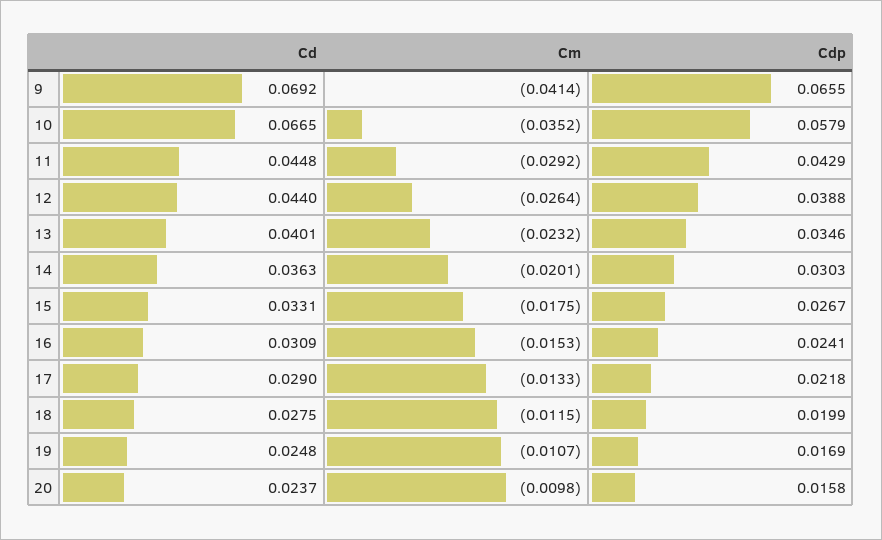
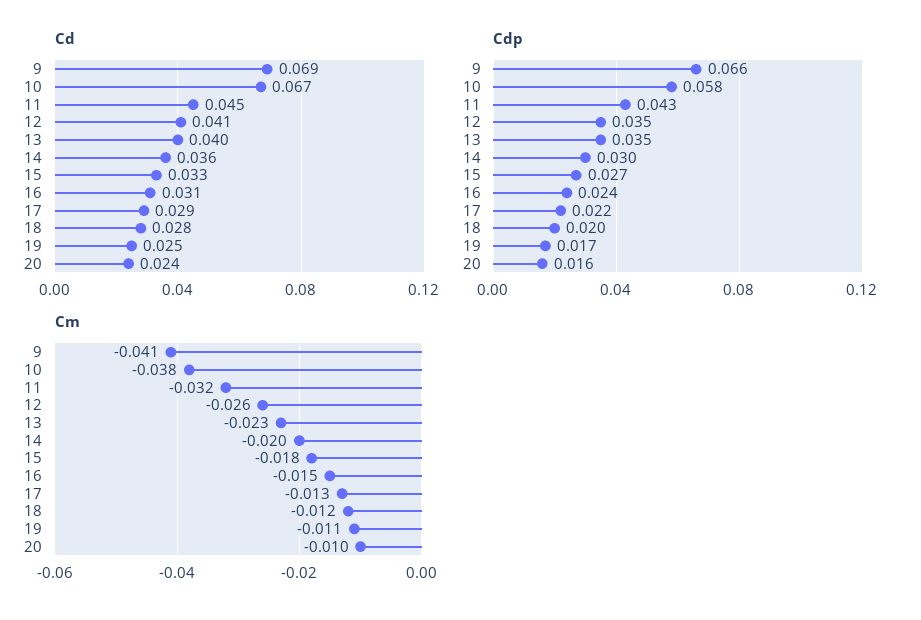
  {
    "Cd": {
      "9": 0.0692,
      "10": 0.0665,
      "11": 0.0448,
-     "12": 0.044,
+     "12": 0.041,
      "13": 0.0401,
      "14": 0.0363,
      "15": 0.0331,
      "16": 0.0309,
      "17": 0.029,
      "18": 0.0275,
      "19": 0.0248,
      "20": 0.0237
    },
    "Cm": {
      "9": -0.0414,
-     "10": -0.0352,
+     "10": -0.038,
-     "11": -0.0292,
+     "11": -0.032,
      "12": -0.0264,
      "13": -0.0232,
      "14": -0.0201,
      "15": -0.0175,
      "16": -0.0153,
      "17": -0.0133,
      "18": -0.0115,
      "19": -0.0107,
      "20": -0.0098
    },
    "Cdp": {
      "9": 0.0655,
      "10": 0.0579,
      "11": 0.0429,
-     "12": 0.0388,
+     "12": 0.035,
      "13": 0.0346,
      "14": 0.0303,
      "15": 0.0267,
      "16": 0.0241,
      "17": 0.0218,
      "18": 0.0199,
      "19": 0.0169,
      "20": 0.0158
    }
  }

